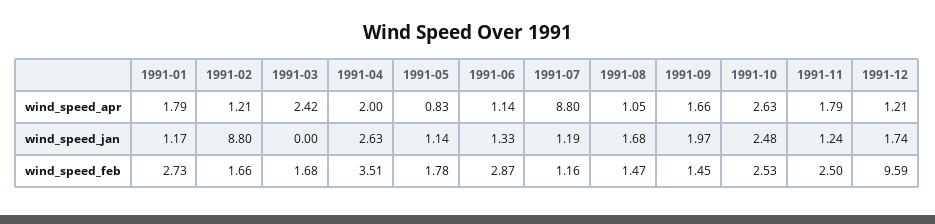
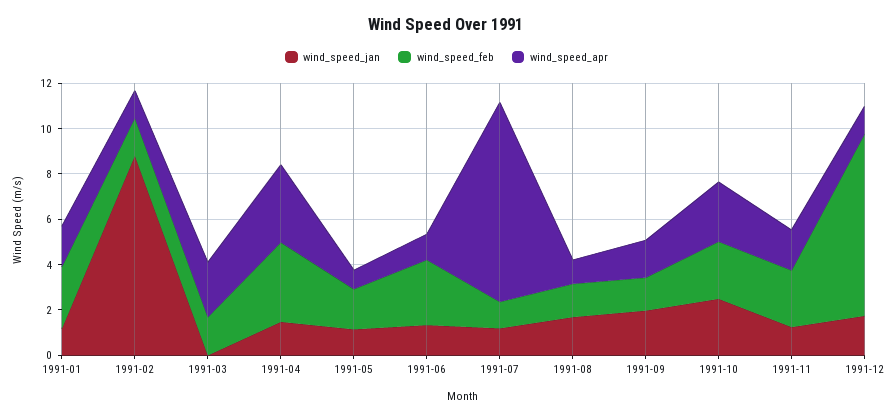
  {
    "wind_speed_apr": {
      "1991-01": 1.79,
      "1991-02": 1.21,
      "1991-03": 2.42,
-     "1991-04": 2,
+     "1991-04": 3.5,
      "1991-05": 0.83,
      "1991-06": 1.14,
      "1991-07": 8.8,
      "1991-08": 1.05,
      "1991-09": 1.66,
      "1991-10": 2.63,
      "1991-11": 1.79,
      "1991-12": 1.21
    },
    "wind_speed_jan": {
      "1991-01": 1.17,
      "1991-02": 8.8,
      "1991-03": 0,
-     "1991-04": 2.63,
+     "1991-04": 1.5,
      "1991-05": 1.14,
      "1991-06": 1.33,
      "1991-07": 1.19,
      "1991-08": 1.68,
      "1991-09": 1.97,
      "1991-10": 2.48,
      "1991-11": 1.24,
      "1991-12": 1.74
    },
    "wind_speed_feb": {
      "1991-01": 2.73,
      "1991-02": 1.66,
      "1991-03": 1.68,
      "1991-04": 3.51,
      "1991-05": 1.78,
      "1991-06": 2.87,
      "1991-07": 1.16,
      "1991-08": 1.47,
      "1991-09": 1.45,
      "1991-10": 2.53,
      "1991-11": 2.5,
-     "1991-12": 9.59
+     "1991-12": 8
    }
  }

